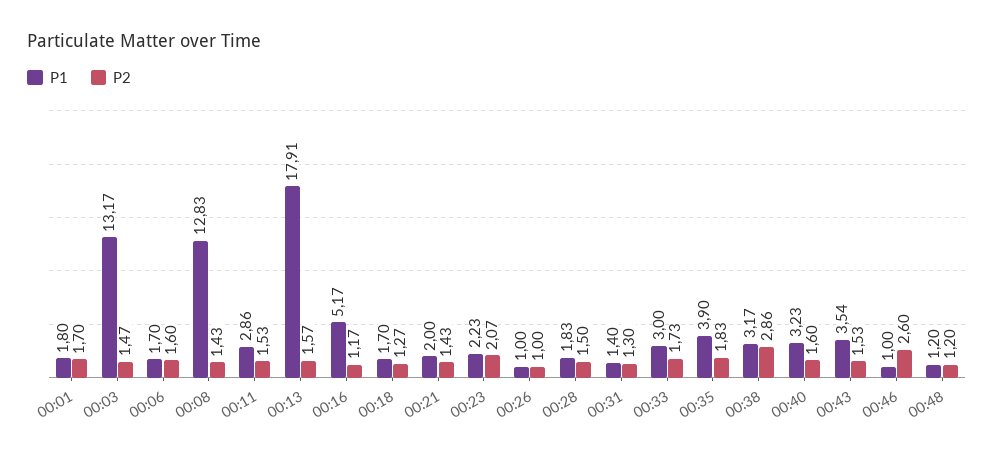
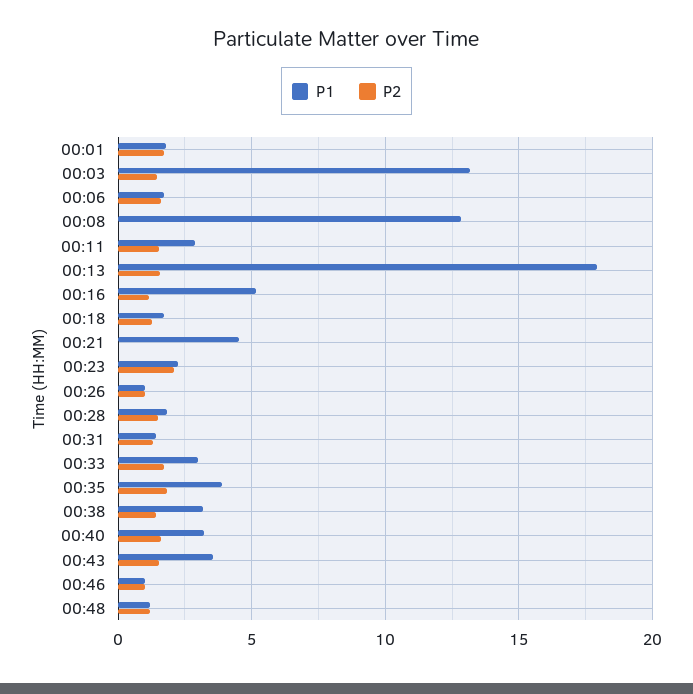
  {
    "P1": {
      "00:01": 1.8,
      "00:03": 13.17,
      "00:06": 1.7,
      "00:08": 12.83,
      "00:11": 2.86,
      "00:13": 17.91,
      "00:16": 5.17,
      "00:18": 1.7,
-     "00:21": 2,
+     "00:21": 4.5,
      "00:23": 2.23,
      "00:26": 1,
      "00:28": 1.83,
      "00:31": 1.4,
      "00:33": 3,
      "00:35": 3.9,
      "00:38": 3.17,
      "00:40": 3.23,
      "00:43": 3.54,
      "00:46": 1,
      "00:48": 1.2
    },
    "P2": {
      "00:01": 1.7,
      "00:03": 1.47,
      "00:06": 1.6,
-     "00:08": 1.43,
+     "00:08": 0,
      "00:11": 1.53,
      "00:13": 1.57,
      "00:16": 1.17,
      "00:18": 1.27,
-     "00:21": 1.43,
+     "00:21": 0,
      "00:23": 2.07,
      "00:26": 1,
      "00:28": 1.5,
      "00:31": 1.3,
      "00:33": 1.73,
      "00:35": 1.83,
-     "00:38": 2.86,
+     "00:38": 1.5,
      "00:40": 1.6,
      "00:43": 1.53,
-     "00:46": 2.6,
+     "00:46": 1,
      "00:48": 1.2
    }
  }

